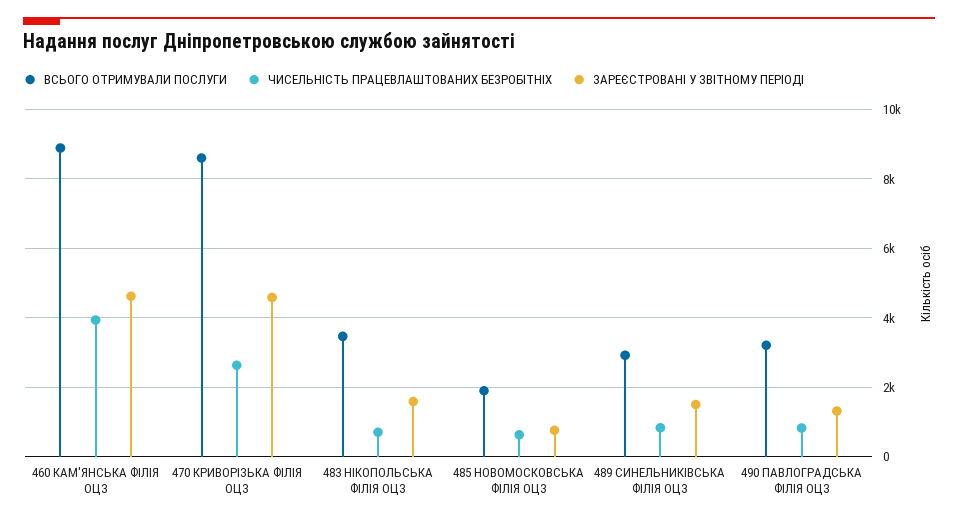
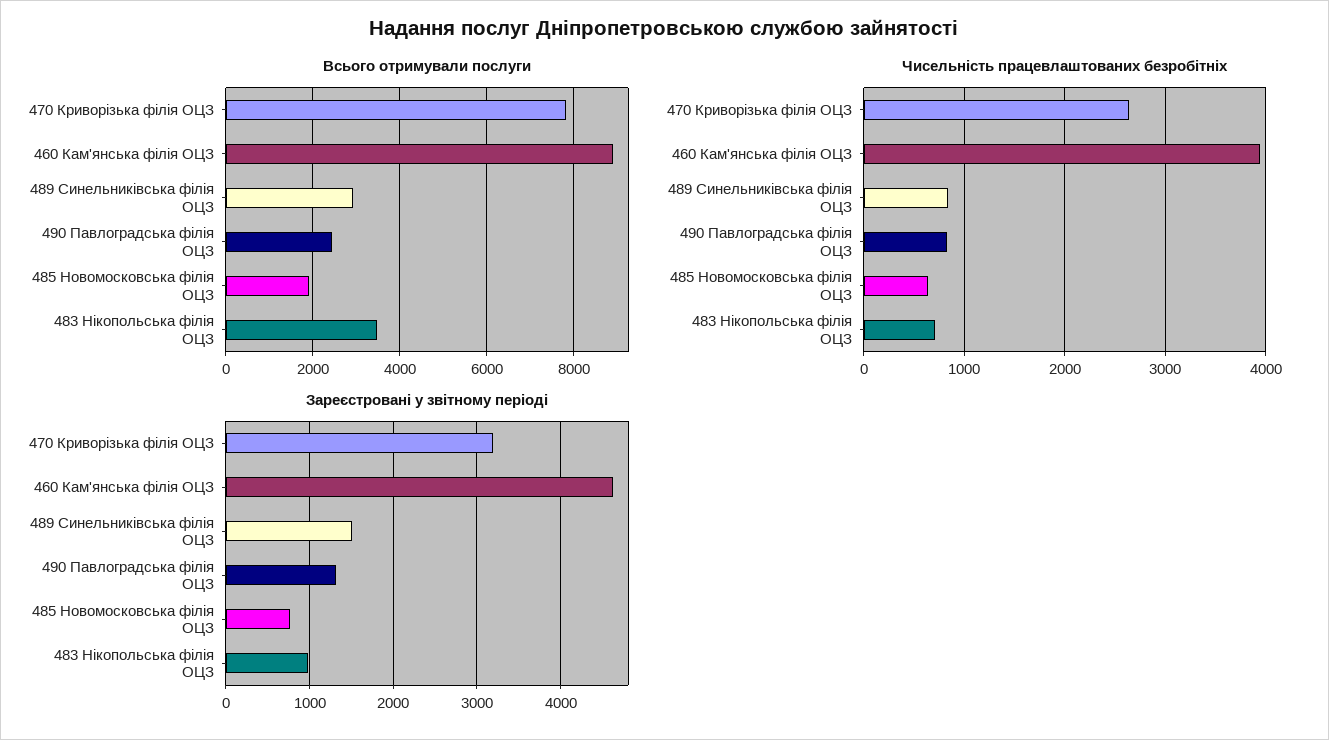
  {
    "ВСЬОГО ОТРИМУВАЛИ ПОСЛУГИ": {
      "460 КАМ'ЯНСЬКА ФІЛІЯ ОЦЗ": 8800,
-     "470 КРИВОРІЗЬКА ФІЛІЯ ОЦЗ": 8600,
+     "470 КРИВОРІЗЬКА ФІЛІЯ ОЦЗ": 7800,
      "483 НІКОПОЛЬСЬКА ФІЛІЯ ОЦЗ": 3400,
      "485 НОВОМОСКОВСЬКА ФІЛІЯ ОЦЗ": 2000,
      "489 СИНЕЛЬНИКІВСЬКА ФІЛІЯ ОЦЗ": 3000,
-     "490 ПАВЛОГРАДСЬКА ФІЛІЯ ОЦЗ": 3200
+     "490 ПАВЛОГРАДСЬКА ФІЛІЯ ОЦЗ": 2400
    },
    "ЧИСЕЛЬНІСТЬ ПРАЦЕВЛАШТОВАНИХ БЕЗРОБІТНІХ": {
      "460 КАМ'ЯНСЬКА ФІЛІЯ ОЦЗ": 3900,
      "470 КРИВОРІЗЬКА ФІЛІЯ ОЦЗ": 2600,
      "483 НІКОПОЛЬСЬКА ФІЛІЯ ОЦЗ": 700,
      "485 НОВОМОСКОВСЬКА ФІЛІЯ ОЦЗ": 600,
      "489 СИНЕЛЬНИКІВСЬКА ФІЛІЯ ОЦЗ": 800,
      "490 ПАВЛОГРАДСЬКА ФІЛІЯ ОЦЗ": 800
    },
    "ЗАРЕЄСТРОВАНІ У ЗВІТНОМУ ПЕРІОДІ": {
      "460 КАМ'ЯНСЬКА ФІЛІЯ ОЦЗ": 4600,
-     "470 КРИВОРІЗЬКА ФІЛІЯ ОЦЗ": 4600,
+     "470 КРИВОРІЗЬКА ФІЛІЯ ОЦЗ": 3200,
-     "483 НІКОПОЛЬСЬКА ФІЛІЯ ОЦЗ": 1600,
+     "483 НІКОПОЛЬСЬКА ФІЛІЯ ОЦЗ": 1000,
      "485 НОВОМОСКОВСЬКА ФІЛІЯ ОЦЗ": 800,
      "489 СИНЕЛЬНИКІВСЬКА ФІЛІЯ ОЦЗ": 1500,
      "490 ПАВЛОГРАДСЬКА ФІЛІЯ ОЦЗ": 1300
    }
  }

